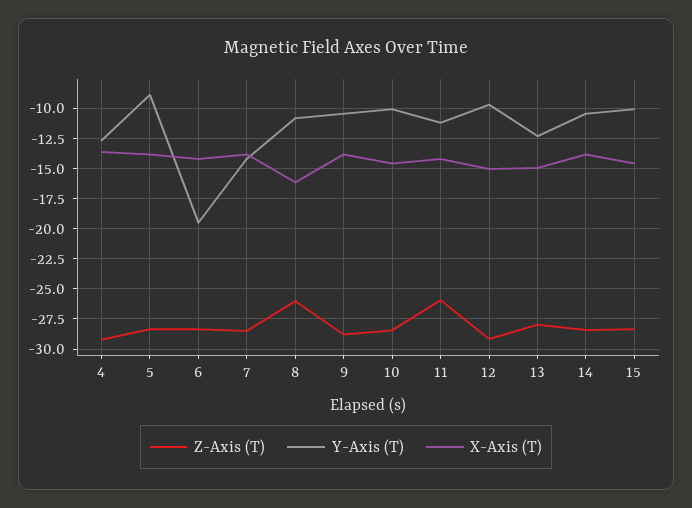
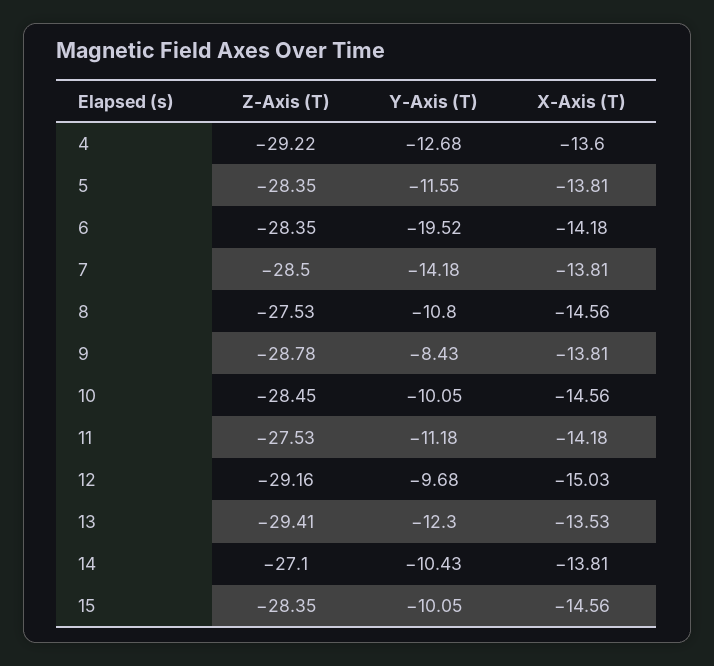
  {
    "Z-Axis (T)": {
      "4": -29.22,
      "5": -28.35,
      "6": -28.35,
      "7": -28.5,
-     "8": -26,
+     "8": -27.53,
      "9": -28.78,
      "10": -28.45,
-     "11": -26,
+     "11": -27.53,
      "12": -29.16,
-     "13": -28,
+     "13": -29.41,
-     "14": -28.5,
+     "14": -27.1,
      "15": -28.35
    },
    "Y-Axis (T)": {
      "4": -12.68,
-     "5": -9,
+     "5": -11.55,
      "6": -19.52,
      "7": -14.18,
      "8": -10.8,
-     "9": -10.5,
+     "9": -8.43,
      "10": -10.05,
      "11": -11.18,
      "12": -9.68,
      "13": -12.3,
      "14": -10.43,
      "15": -10.05
    },
    "X-Axis (T)": {
      "4": -13.6,
      "5": -13.81,
      "6": -14.18,
      "7": -13.81,
-     "8": -16,
+     "8": -14.56,
      "9": -13.81,
      "10": -14.56,
      "11": -14.18,
      "12": -15.03,
-     "13": -15,
+     "13": -13.53,
      "14": -13.81,
      "15": -14.56
    }
  }

